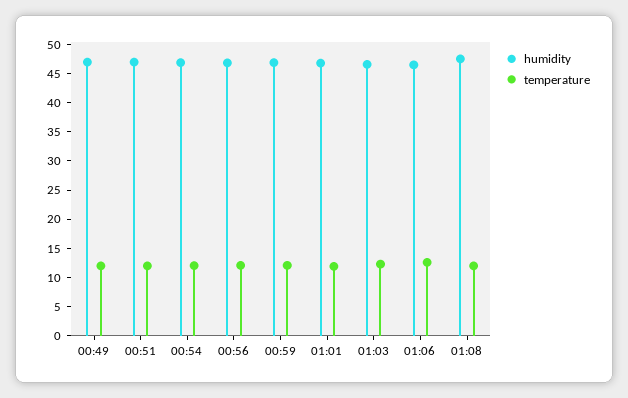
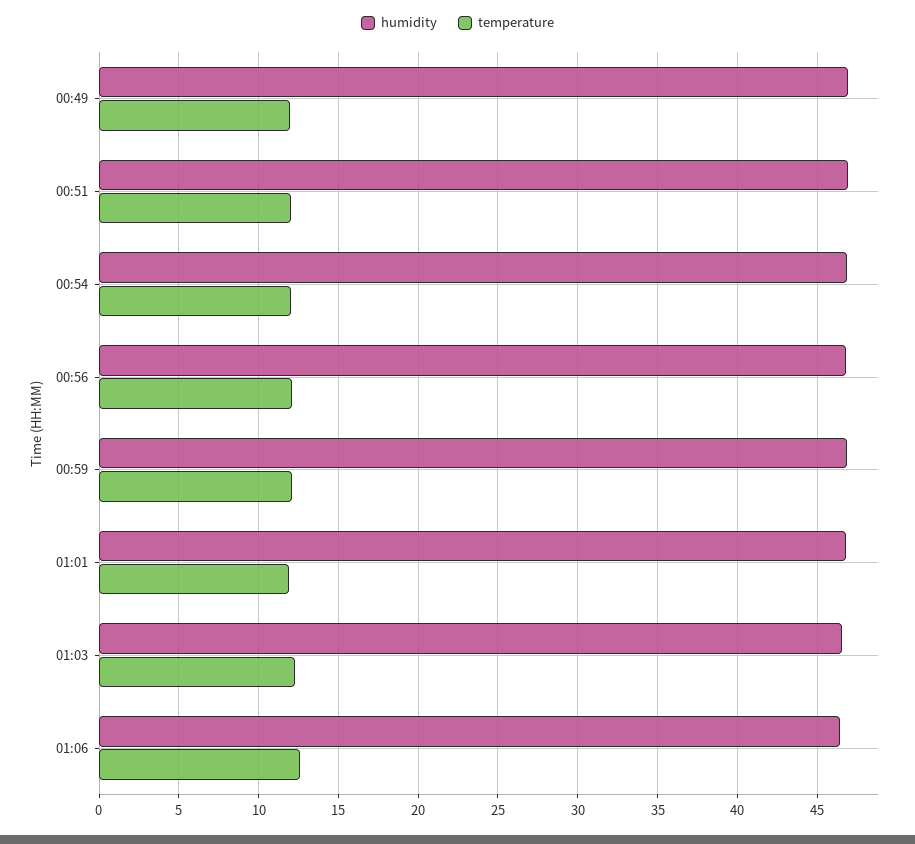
  {
    "humidity": {
      "00:49": 47,
      "00:51": 47,
      "00:54": 47,
      "00:56": 47,
      "00:59": 47,
      "01:01": 47,
      "01:03": 46.5,
-     "01:06": 46.5,
+     "01:06": 46.5
-     "01:08": 47.5
    },
    "temperature": {
      "00:49": 12,
      "00:51": 12,
      "00:54": 12,
      "00:56": 12,
      "00:59": 12,
      "01:01": 12,
      "01:03": 12.5,
-     "01:06": 12.5,
+     "01:06": 12.5
-     "01:08": 12.5
    }
  }

